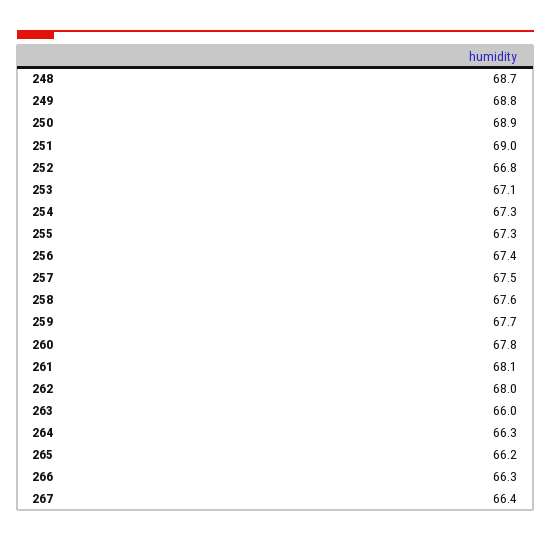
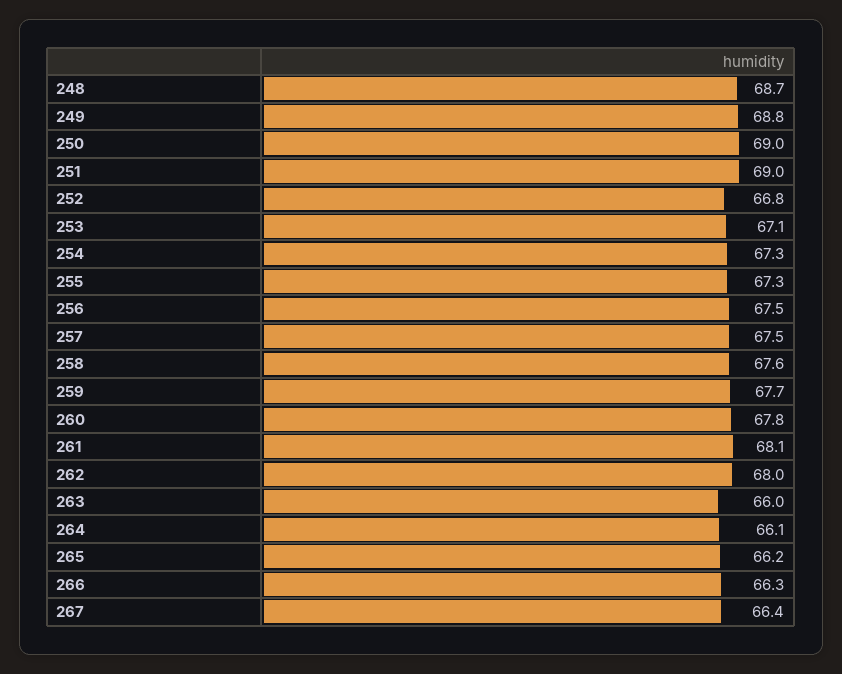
  {
    "248": 68.7,
    "249": 68.8,
-   "250": 68.9,
+   "250": 69,
    "251": 69,
    "252": 66.8,
    "253": 67.1,
    "254": 67.3,
    "255": 67.3,
-   "256": 67.4,
+   "256": 67.5,
    "257": 67.5,
    "258": 67.6,
    "259": 67.7,
    "260": 67.8,
    "261": 68.1,
    "262": 68,
    "263": 66,
-   "264": 66.3,
+   "264": 66.1,
    "265": 66.2,
    "266": 66.3,
    "267": 66.4
  }

